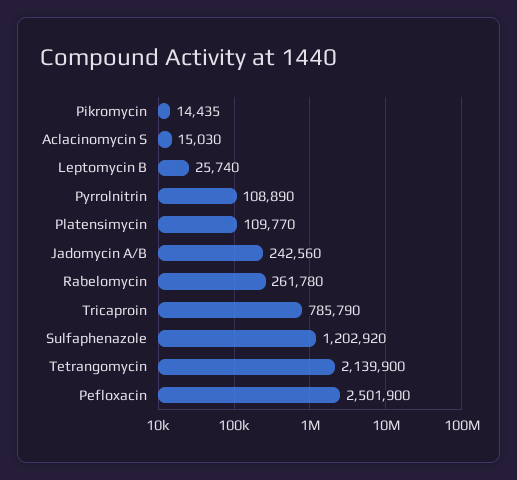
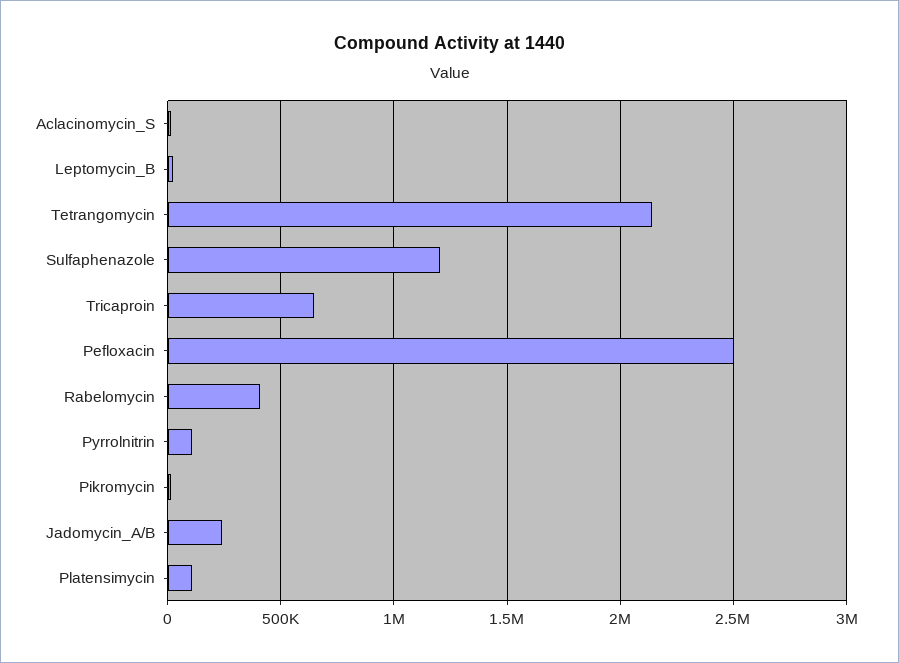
  {
    "Pikromycin": 14435,
    "Aclacinomycin S": 15030,
    "Leptomycin B": 25740,
    "Pyrrolnitrin": 108890,
    "Platensimycin": 109770,
    "Jadomycin A/B": 242560,
-   "Rabelomycin": 261780,
+   "Rabelomycin": 400000,
-   "Tricaproin": 785790,
+   "Tricaproin": 650000,
    "Sulfaphenazole": 1202920,
    "Tetrangomycin": 2139900,
    "Pefloxacin": 2501900
  }

